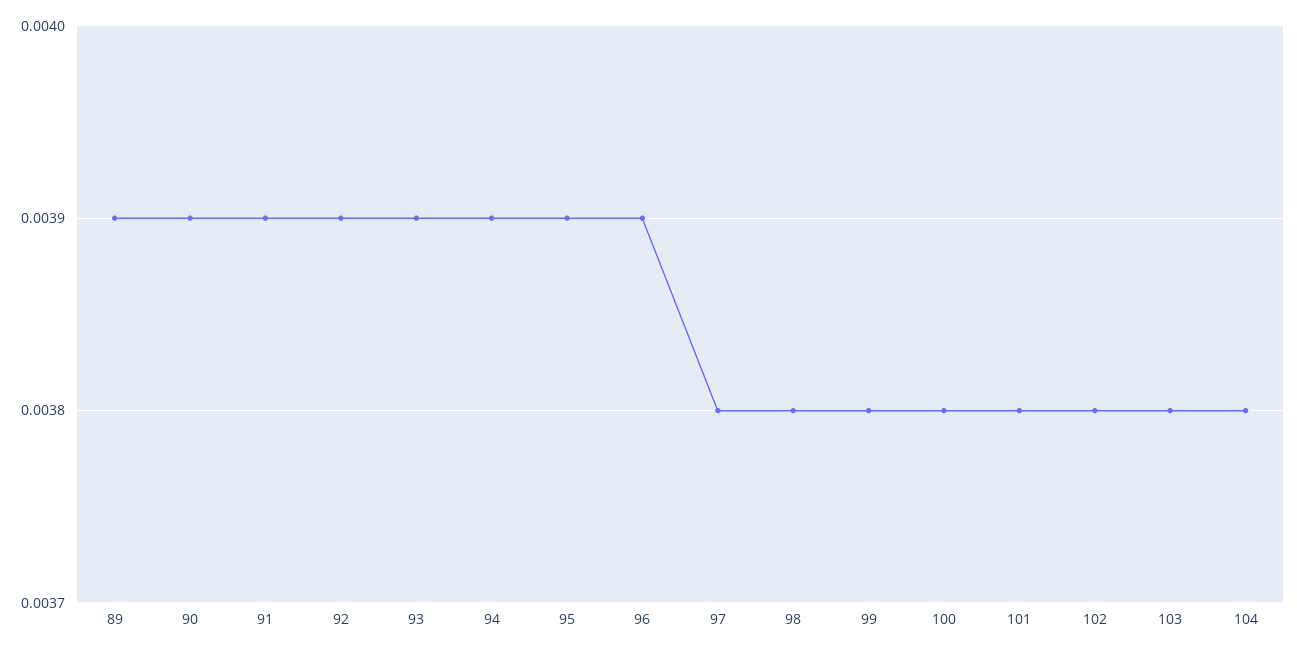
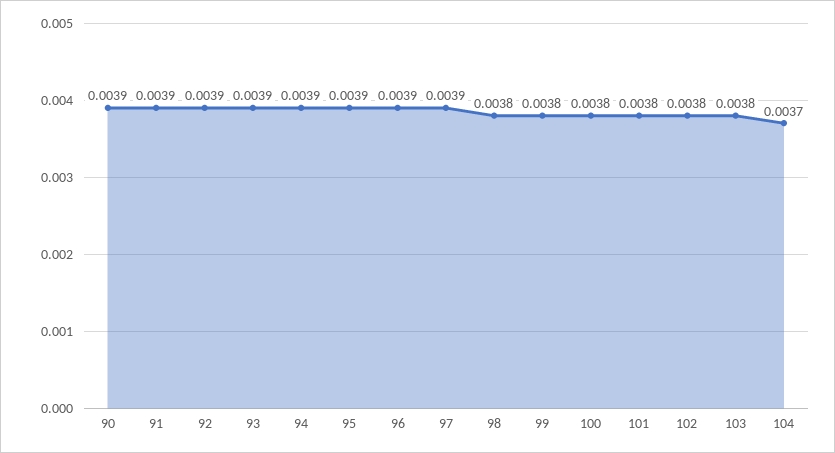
  {
-   "89": 0.0039,
    "90": 0.0039,
    "91": 0.0039,
    "92": 0.0039,
    "93": 0.0039,
    "94": 0.0039,
    "95": 0.0039,
    "96": 0.0039,
-   "97": 0.0038,
+   "97": 0.0039,
    "98": 0.0038,
    "99": 0.0038,
    "100": 0.0038,
    "101": 0.0038,
    "102": 0.0038,
    "103": 0.0038,
-   "104": 0.0038
+   "104": 0.0037
  }

